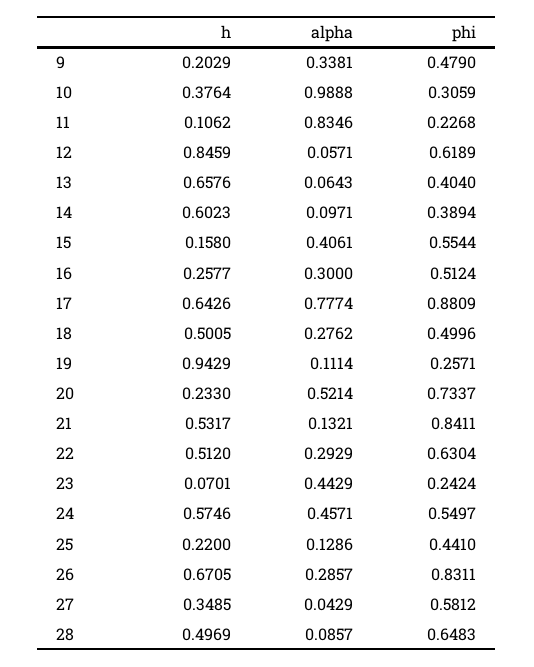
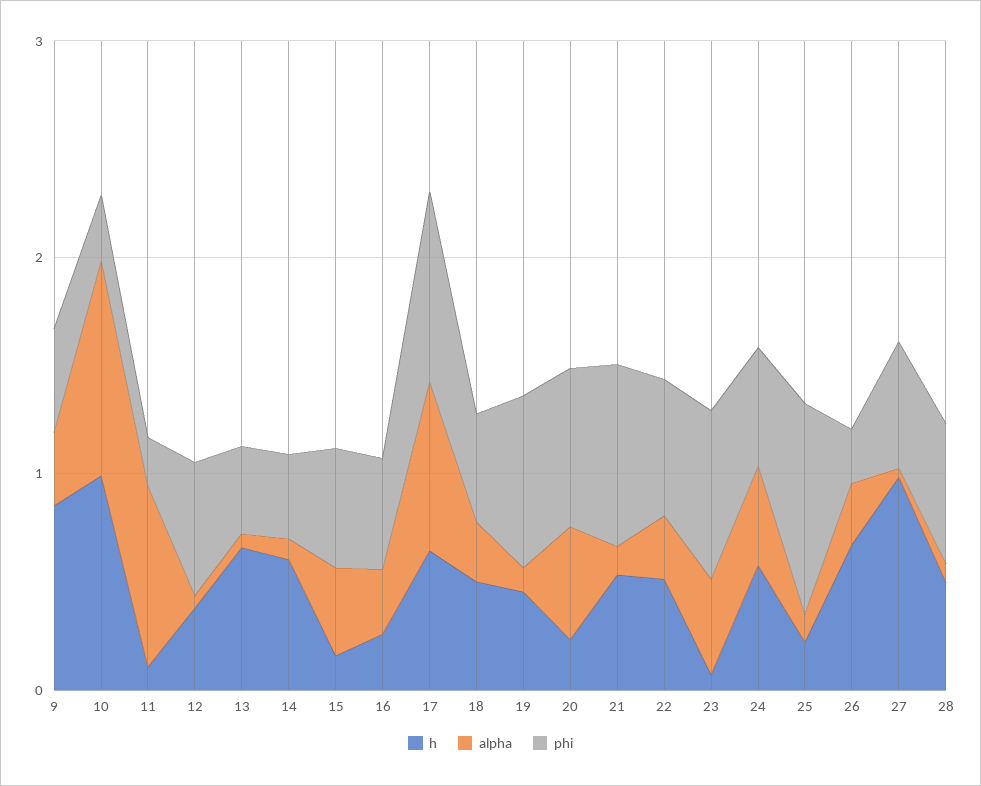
  {
    "h": {
-     "9": 0.2029,
+     "9": 0.8,
-     "10": 0.3764,
+     "10": 1,
      "11": 0.1062,
-     "12": 0.8459,
+     "12": 0.4,
      "13": 0.6576,
      "14": 0.6023,
      "15": 0.158,
      "16": 0.2577,
      "17": 0.6426,
      "18": 0.5005,
-     "19": 0.9429,
+     "19": 0.4,
      "20": 0.233,
      "21": 0.5317,
      "22": 0.512,
      "23": 0.0701,
      "24": 0.5746,
      "25": 0.22,
      "26": 0.6705,
-     "27": 0.3485,
+     "27": 1,
      "28": 0.4969
    },
    "alpha": {
      "9": 0.3381,
      "10": 0.9888,
      "11": 0.8346,
      "12": 0.0571,
      "13": 0.0643,
      "14": 0.0971,
      "15": 0.4061,
      "16": 0.3,
      "17": 0.7774,
      "18": 0.2762,
      "19": 0.1114,
      "20": 0.5214,
      "21": 0.1321,
      "22": 0.2929,
      "23": 0.4429,
      "24": 0.4571,
      "25": 0.1286,
      "26": 0.2857,
      "27": 0.0429,
      "28": 0.0857
    },
    "phi": {
      "9": 0.479,
      "10": 0.3059,
      "11": 0.2268,
      "12": 0.6189,
      "13": 0.404,
      "14": 0.3894,
      "15": 0.5544,
      "16": 0.5124,
      "17": 0.8809,
      "18": 0.4996,
-     "19": 0.2571,
+     "19": 0.8,
      "20": 0.7337,
      "21": 0.8411,
      "22": 0.6304,
-     "23": 0.2424,
+     "23": 0.8,
      "24": 0.5497,
-     "25": 0.441,
+     "25": 1,
-     "26": 0.8311,
+     "26": 0.2,
      "27": 0.5812,
      "28": 0.6483
    }
  }

